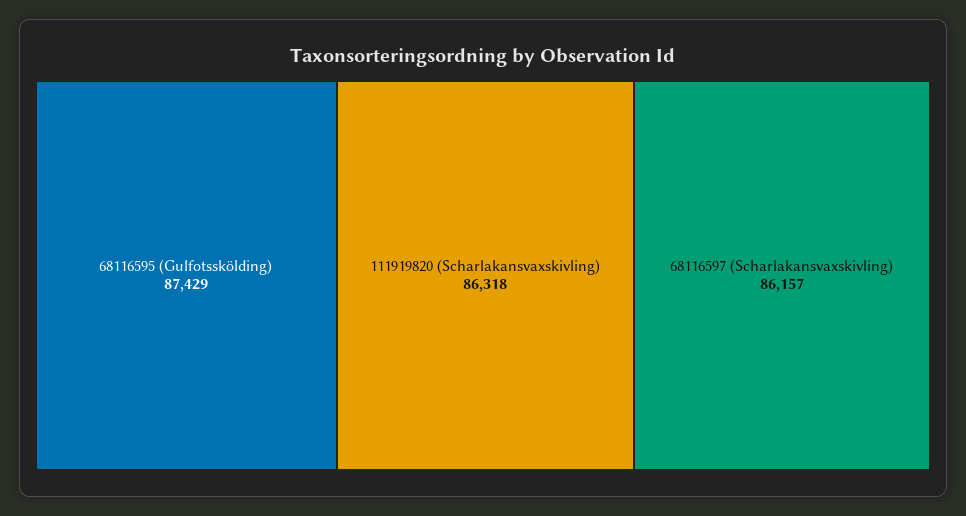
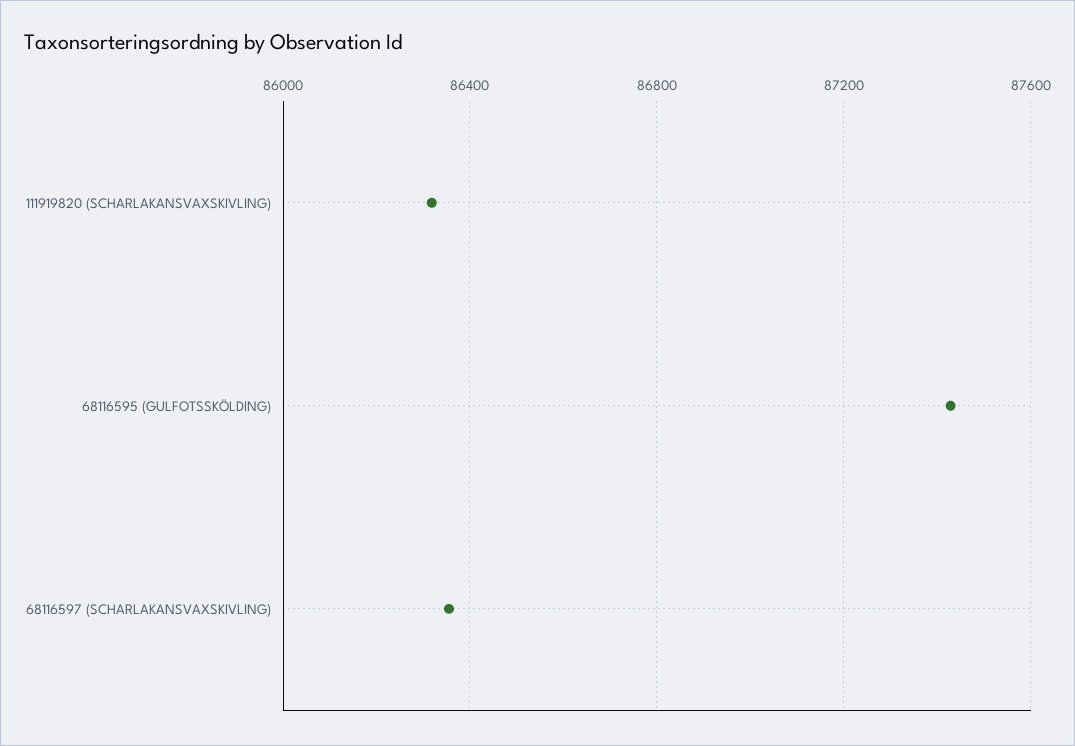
  {
    "68116595 (Gulfotsskölding)": 87429,
    "111919820 (Scharlakansvaxskivling)": 86318,
-   "68116597 (Scharlakansvaxskivling)": 86157
+   "68116597 (Scharlakansvaxskivling)": 86350
  }

